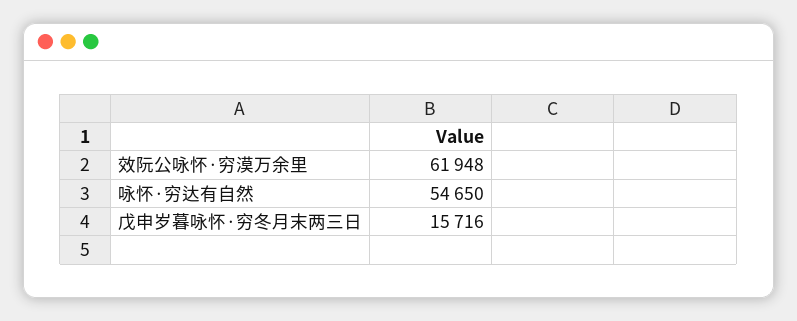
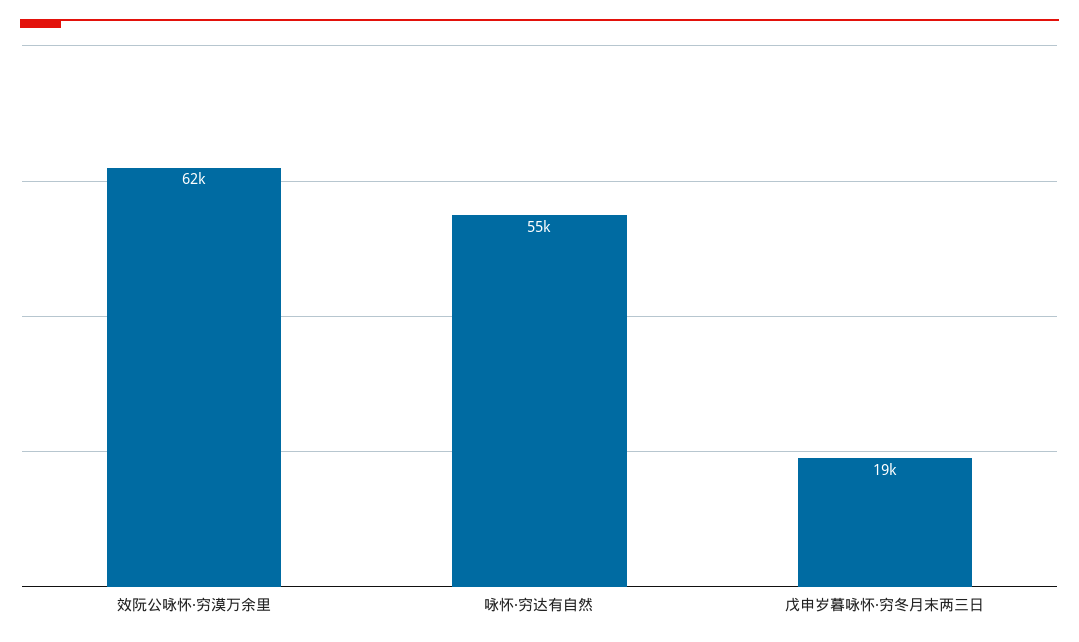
  {
    "效阮公咏怀·穷漠万余里": 61948,
    "咏怀·穷达有自然": 54650,
-   "戊申岁暮咏怀·穷冬月末两三日": 15716
+   "戊申岁暮咏怀·穷冬月末两三日": 19000
  }

